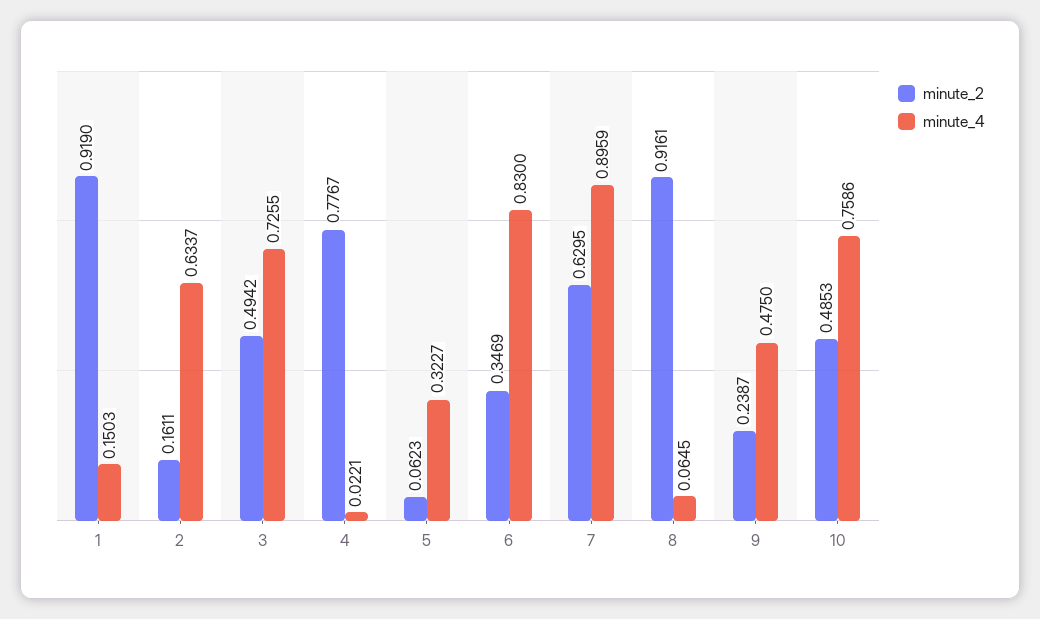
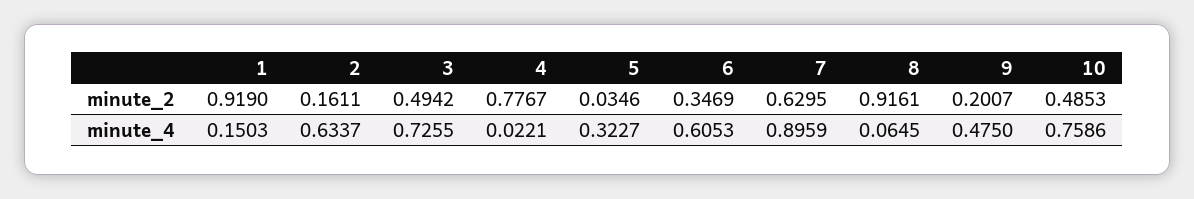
  {
    "minute_2": {
      "1": 0.919,
      "2": 0.1611,
      "3": 0.4942,
      "4": 0.7767,
-     "5": 0.0623,
+     "5": 0.0346,
      "6": 0.3469,
      "7": 0.6295,
      "8": 0.9161,
-     "9": 0.2387,
+     "9": 0.2007,
      "10": 0.4853
    },
    "minute_4": {
      "1": 0.1503,
      "2": 0.6337,
      "3": 0.7255,
      "4": 0.0221,
      "5": 0.3227,
-     "6": 0.83,
+     "6": 0.6053,
      "7": 0.8959,
      "8": 0.0645,
      "9": 0.475,
      "10": 0.7586
    }
  }

